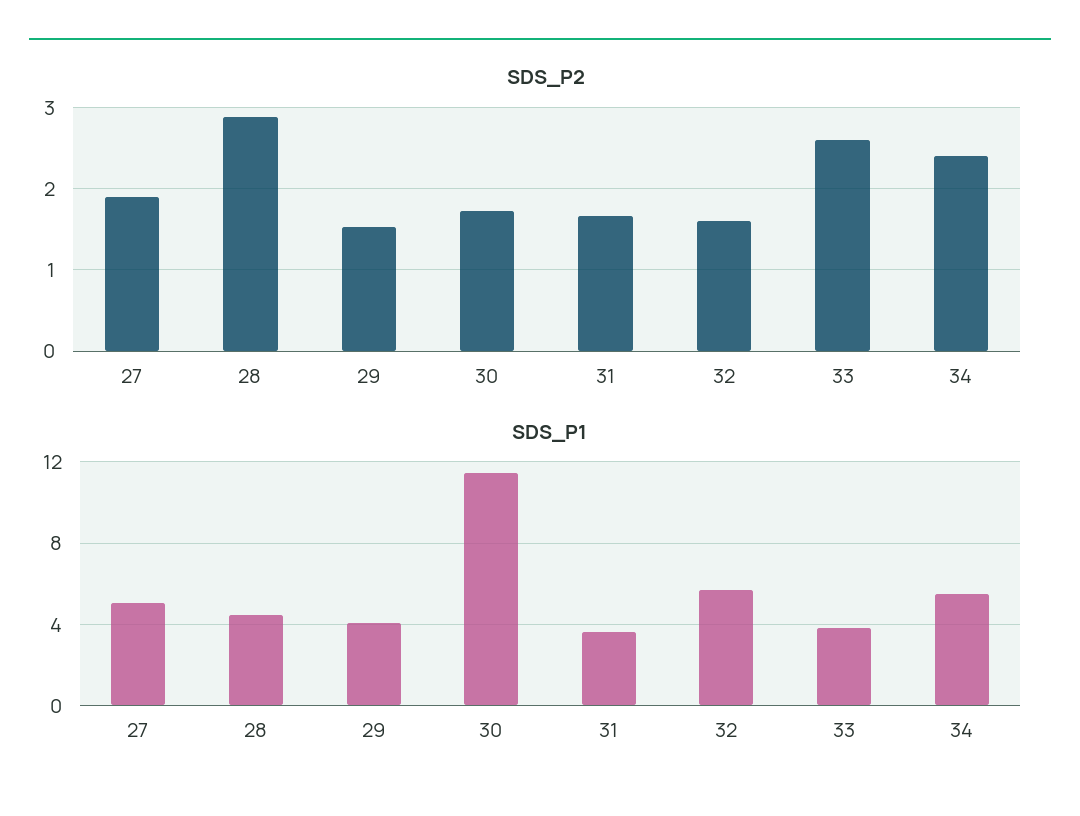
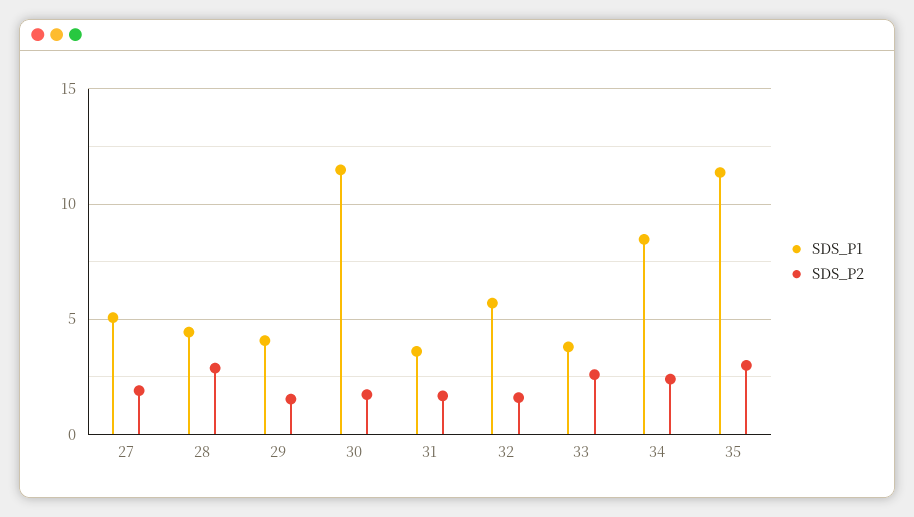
  {
    "SDS_P2": {
      "27": 1.9,
      "28": 2.9,
      "29": 1.5,
      "30": 1.7,
      "31": 1.7,
      "32": 1.6,
      "33": 2.6,
-     "34": 2.4
+     "34": 2.4,
+     "35": 3
    },
    "SDS_P1": {
      "27": 5,
      "28": 4.5,
      "29": 4,
      "30": 11.5,
      "31": 3.5,
      "32": 5.5,
      "33": 4,
-     "34": 5.5
+     "34": 8.5,
+     "35": 11.5
    }
  }

